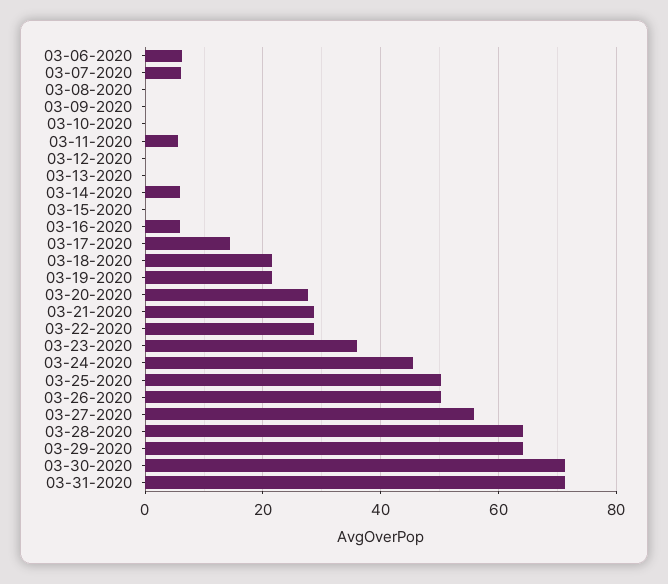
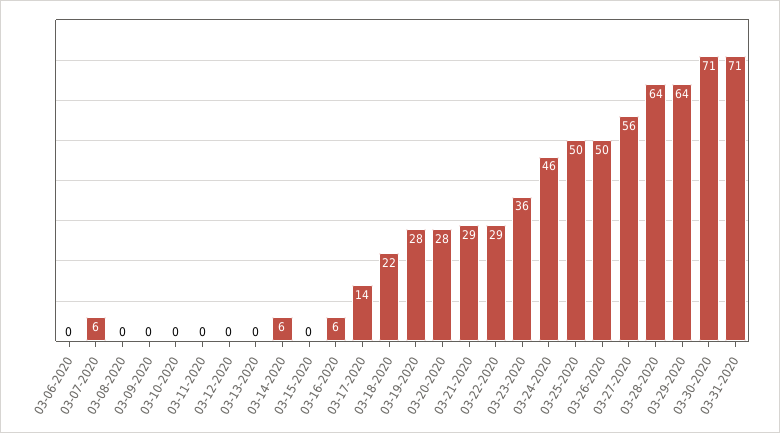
  {
-   "03-06-2020": 6,
+   "03-06-2020": 0,
    "03-07-2020": 6,
    "03-08-2020": 0,
    "03-09-2020": 0,
    "03-10-2020": 0,
-   "03-11-2020": 6,
+   "03-11-2020": 0,
    "03-12-2020": 0,
    "03-13-2020": 0,
    "03-14-2020": 6,
    "03-15-2020": 0,
    "03-16-2020": 6,
    "03-17-2020": 14,
    "03-18-2020": 22,
-   "03-19-2020": 22,
+   "03-19-2020": 28,
    "03-20-2020": 28,
    "03-21-2020": 29,
    "03-22-2020": 29,
    "03-23-2020": 36,
    "03-24-2020": 46,
    "03-25-2020": 50,
    "03-26-2020": 50,
    "03-27-2020": 56,
    "03-28-2020": 64,
    "03-29-2020": 64,
    "03-30-2020": 71,
    "03-31-2020": 71
  }

